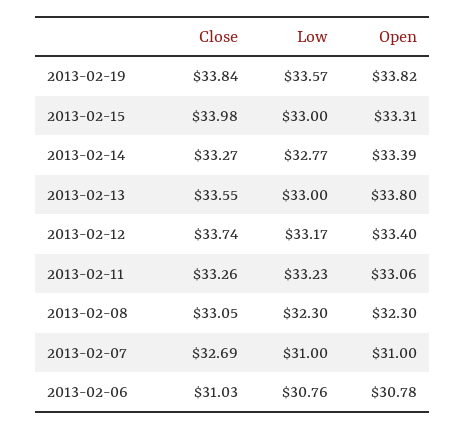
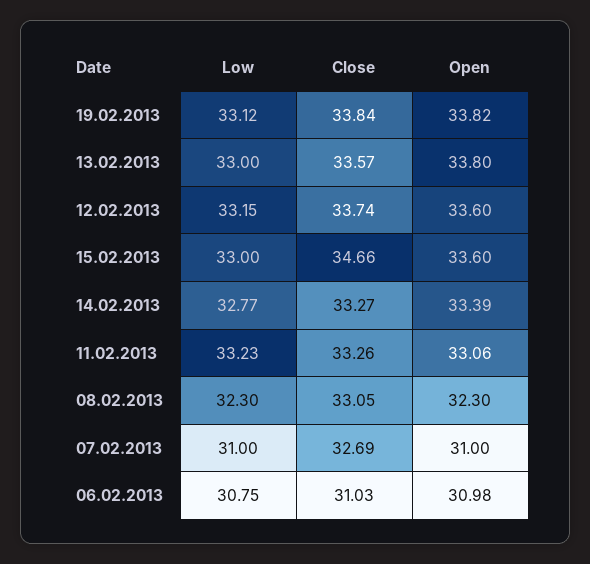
  {
    "Close": {
      "2013-02-19": 33.84,
-     "2013-02-15": 33.98,
+     "2013-02-15": 34.66,
      "2013-02-14": 33.27,
-     "2013-02-13": 33.55,
+     "2013-02-13": 33.57,
      "2013-02-12": 33.74,
      "2013-02-11": 33.26,
      "2013-02-08": 33.05,
      "2013-02-07": 32.69,
      "2013-02-06": 31.03
    },
    "Low": {
-     "2013-02-19": 33.57,
+     "2013-02-19": 33.12,
      "2013-02-15": 33,
      "2013-02-14": 32.77,
      "2013-02-13": 33,
-     "2013-02-12": 33.17,
+     "2013-02-12": 33.15,
      "2013-02-11": 33.23,
      "2013-02-08": 32.3,
      "2013-02-07": 31,
-     "2013-02-06": 30.76
+     "2013-02-06": 30.75
    },
    "Open": {
      "2013-02-19": 33.82,
-     "2013-02-15": 33.31,
+     "2013-02-15": 33.6,
      "2013-02-14": 33.39,
      "2013-02-13": 33.8,
-     "2013-02-12": 33.4,
+     "2013-02-12": 33.6,
      "2013-02-11": 33.06,
      "2013-02-08": 32.3,
      "2013-02-07": 31,
-     "2013-02-06": 30.78
+     "2013-02-06": 30.98
    }
  }

